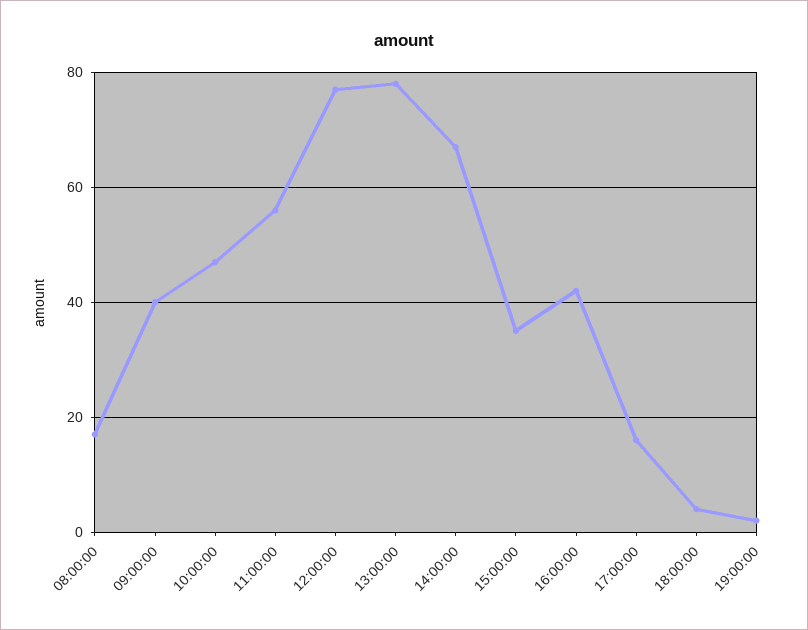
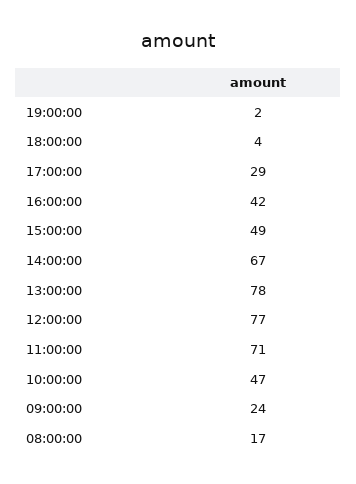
  {
    "08:00:00": 17,
-   "09:00:00": 40,
+   "09:00:00": 24,
    "10:00:00": 47,
-   "11:00:00": 55,
+   "11:00:00": 71,
    "12:00:00": 77,
    "13:00:00": 78,
    "14:00:00": 67,
-   "15:00:00": 35,
+   "15:00:00": 49,
    "16:00:00": 42,
-   "17:00:00": 15,
+   "17:00:00": 29,
    "18:00:00": 4,
    "19:00:00": 2
  }

